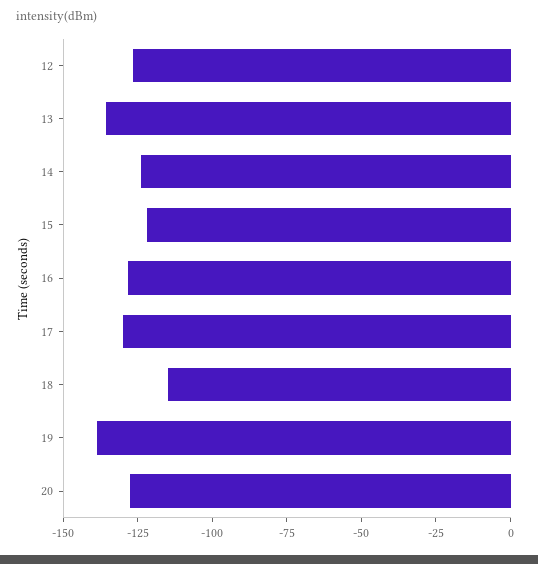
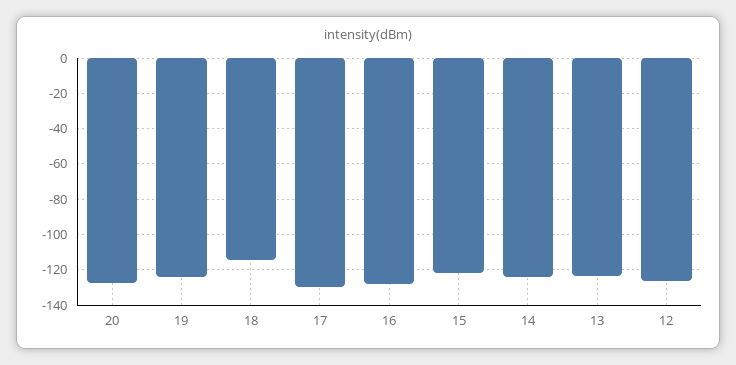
  {
    "12": -125,
-   "13": -135,
+   "13": -125,
    "14": -125,
    "15": -120,
    "16": -130,
    "17": -130,
    "18": -115,
-   "19": -140,
+   "19": -125,
    "20": -130
  }

